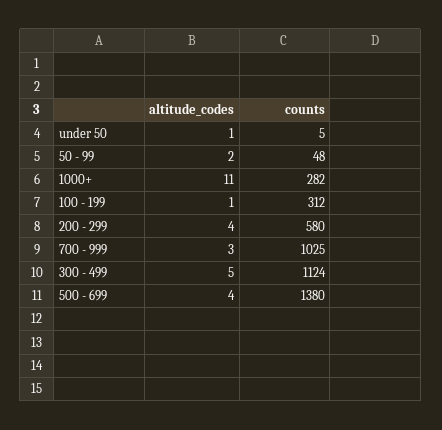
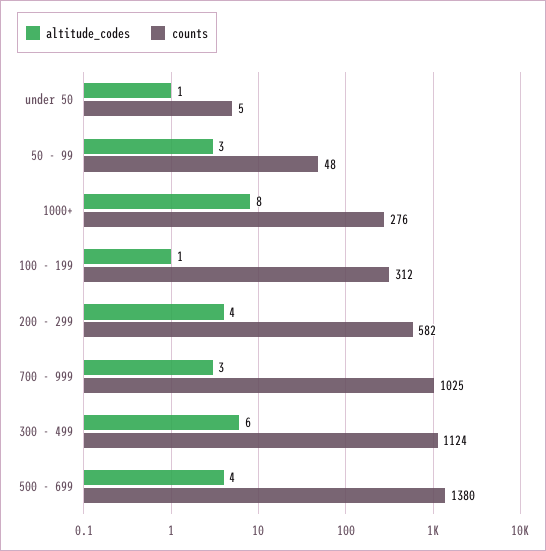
  {
    "altitude_codes": {
      "under 50": 1,
-     "50 - 99": 2,
+     "50 - 99": 3,
-     "1000+": 11,
+     "1000+": 8,
      "100 - 199": 1,
      "200 - 299": 4,
      "700 - 999": 3,
-     "300 - 499": 5,
+     "300 - 499": 6,
      "500 - 699": 4
    },
    "counts": {
      "under 50": 5,
      "50 - 99": 48,
-     "1000+": 282,
+     "1000+": 276,
      "100 - 199": 312,
-     "200 - 299": 580,
+     "200 - 299": 582,
      "700 - 999": 1025,
      "300 - 499": 1124,
      "500 - 699": 1380
    }
  }

